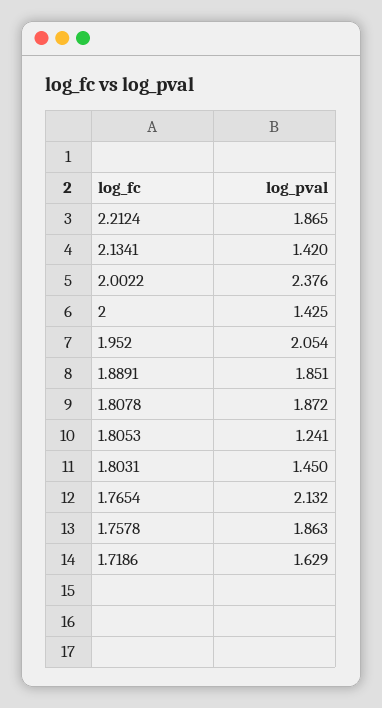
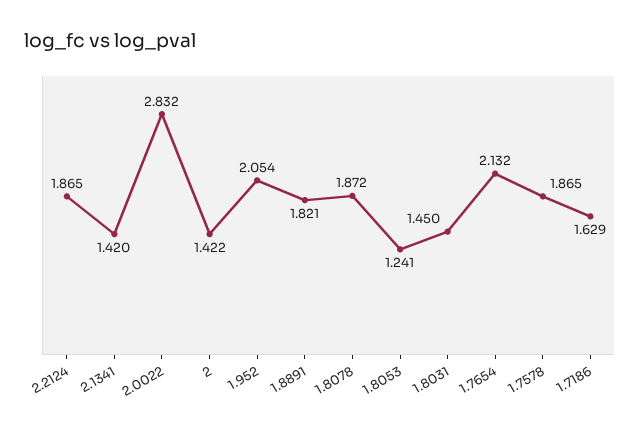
  {
    "2.2124": 1.865,
    "2.1341": 1.42,
-   "2.0022": 2.376,
+   "2.0022": 2.832,
-   "2": 1.425,
+   "2": 1.422,
    "1.952": 2.054,
-   "1.8891": 1.851,
+   "1.8891": 1.821,
    "1.8078": 1.872,
    "1.8053": 1.241,
    "1.8031": 1.45,
    "1.7654": 2.132,
-   "1.7578": 1.863,
+   "1.7578": 1.865,
    "1.7186": 1.629
  }

